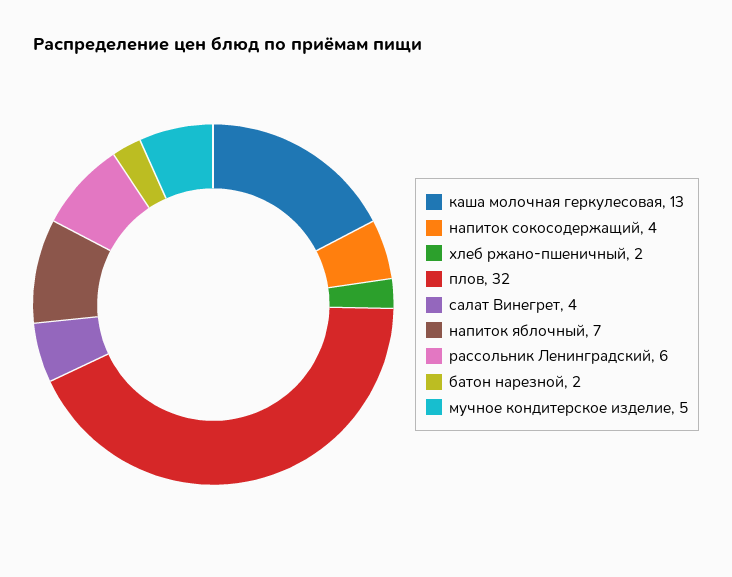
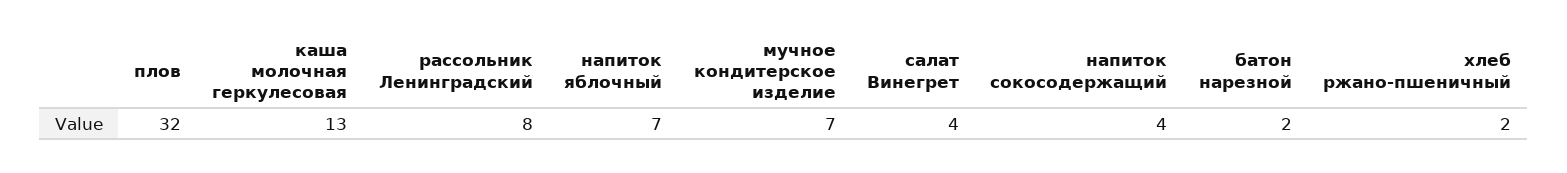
  {
    "каша молочная геркулесовая": 13,
    "напиток сокосодержащий": 4,
    "хлеб ржано-пшеничный": 2,
    "плов": 32,
    "салат Винегрет": 4,
    "напиток яблочный": 7,
-   "рассольник Ленинградский": 6,
+   "рассольник Ленинградский": 8,
    "батон нарезной": 2,
-   "мучное кондитерское изделие": 5
+   "мучное кондитерское изделие": 7
  }

